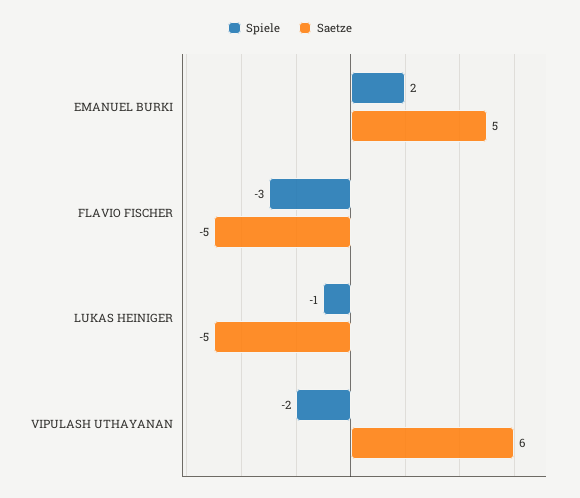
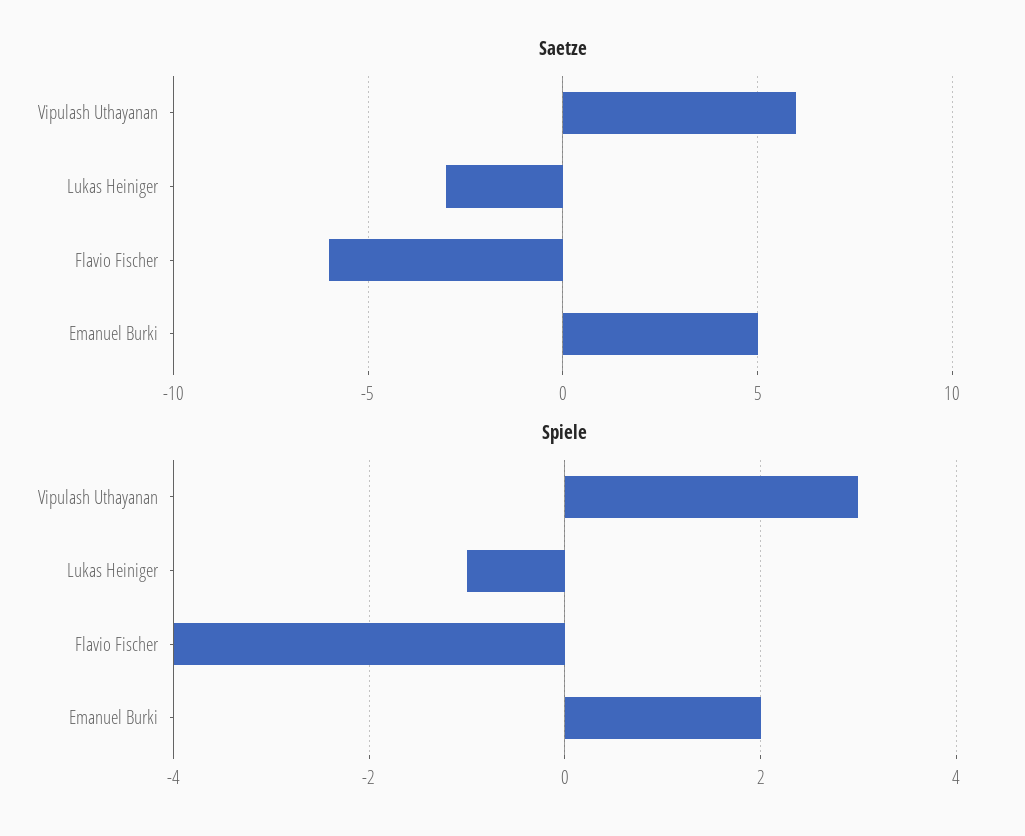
  {
    "Spiele": {
      "EMANUEL BURKI": 2,
-     "FLAVIO FISCHER": -3,
+     "FLAVIO FISCHER": -4,
      "LUKAS HEINIGER": -1,
-     "VIPULASH UTHAYANAN": -2
+     "VIPULASH UTHAYANAN": 3
    },
    "Saetze": {
      "EMANUEL BURKI": 5,
-     "FLAVIO FISCHER": -5,
+     "FLAVIO FISCHER": -6,
-     "LUKAS HEINIGER": -5,
+     "LUKAS HEINIGER": -3,
      "VIPULASH UTHAYANAN": 6
    }
  }

